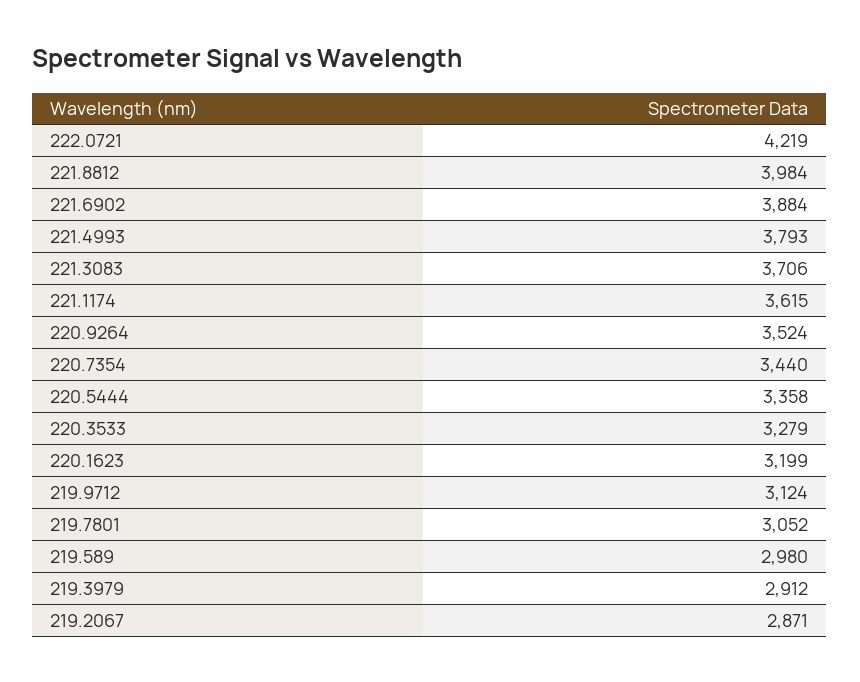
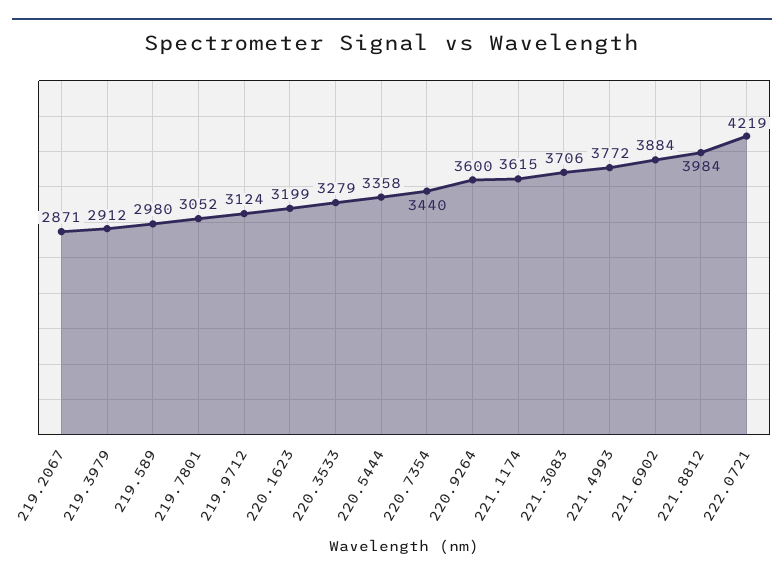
  {
    "222.0721": 4219,
    "221.8812": 3984,
    "221.6902": 3884,
-   "221.4993": 3793,
+   "221.4993": 3772,
    "221.3083": 3706,
    "221.1174": 3615,
-   "220.9264": 3524,
+   "220.9264": 3600,
    "220.7354": 3440,
    "220.5444": 3358,
    "220.3533": 3279,
    "220.1623": 3199,
    "219.9712": 3124,
    "219.7801": 3052,
    "219.589": 2980,
    "219.3979": 2912,
    "219.2067": 2871
  }

